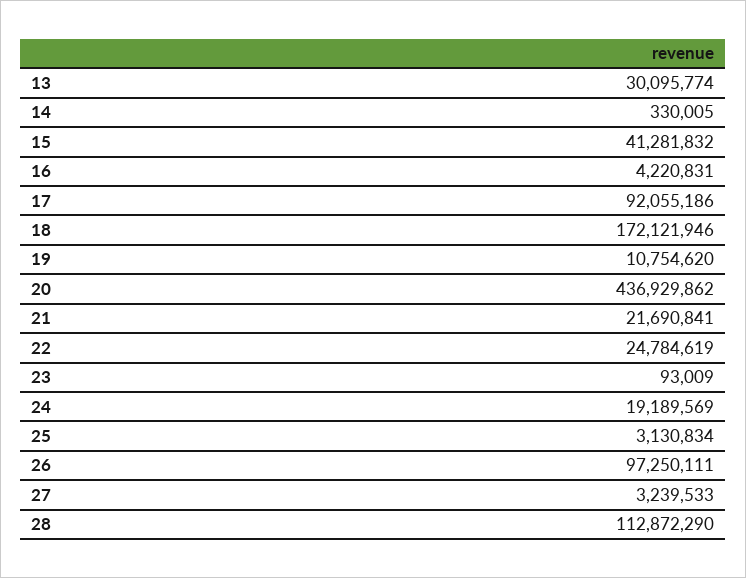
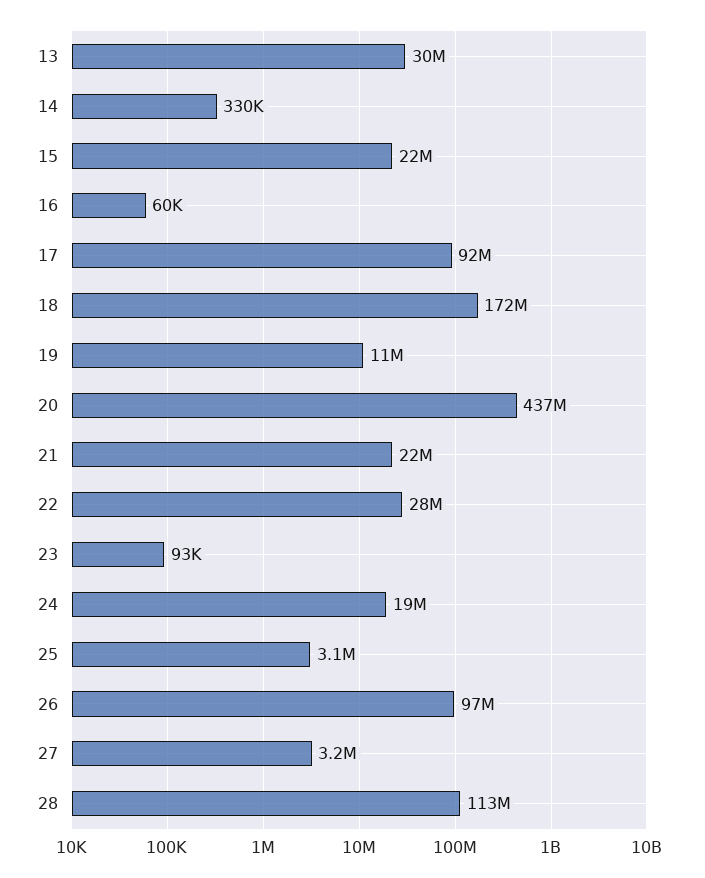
  {
    "13": 30095774,
    "14": 330005,
-   "15": 41281832,
+   "15": 22000000,
-   "16": 4220831,
+   "16": 60000,
    "17": 92055186,
    "18": 172121946,
    "19": 10754620,
    "20": 436929862,
    "21": 21690841,
-   "22": 24784619,
+   "22": 28000000,
    "23": 93009,
    "24": 19189569,
    "25": 3130834,
    "26": 97250111,
    "27": 3239533,
    "28": 112872290
  }

